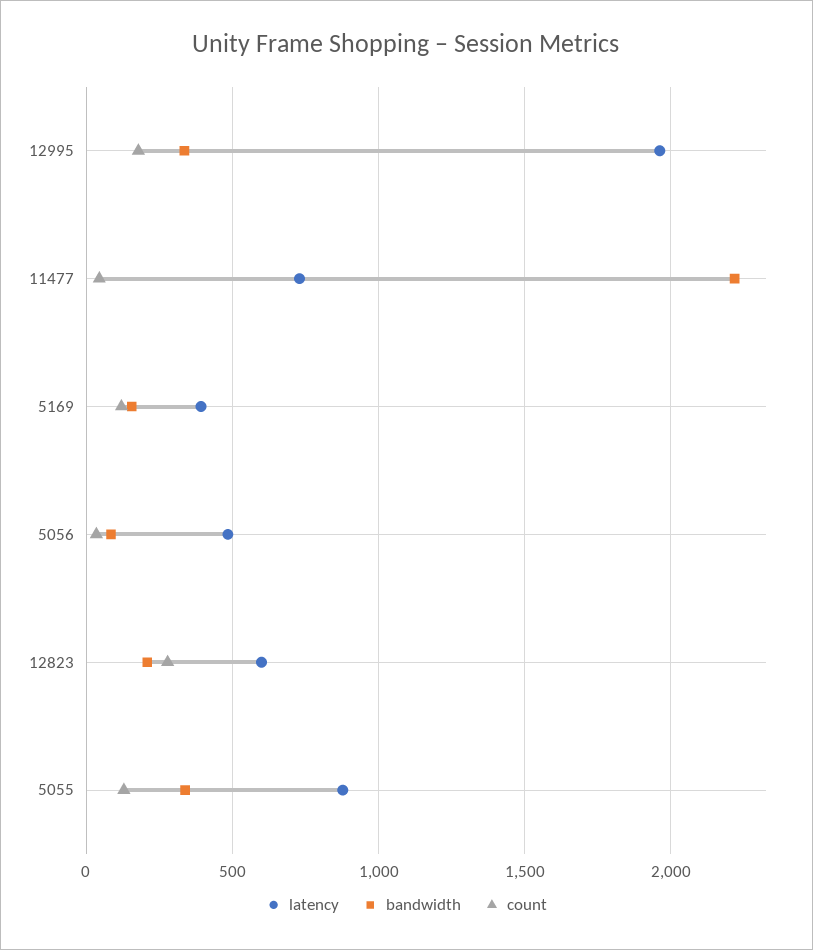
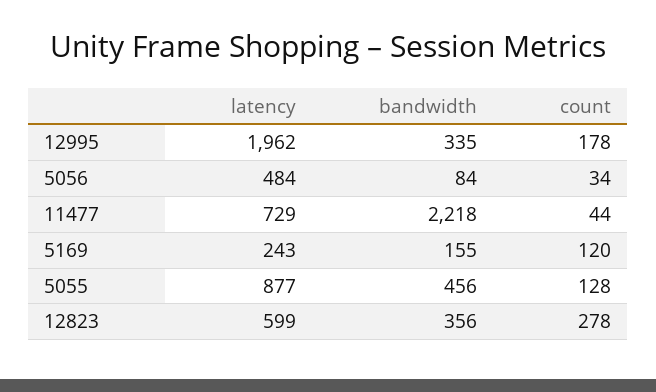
  {
    "latency": {
      "12995": 1962,
      "11477": 729,
-     "5169": 400,
+     "5169": 243,
      "5056": 484,
      "12823": 599,
      "5055": 877
    },
    "bandwidth": {
      "12995": 335,
      "11477": 2218,
      "5169": 155,
      "5056": 84,
-     "12823": 200,
+     "12823": 356,
-     "5055": 350
+     "5055": 456
    },
    "count": {
      "12995": 178,
      "11477": 44,
      "5169": 120,
      "5056": 34,
      "12823": 278,
      "5055": 128
    }
  }

